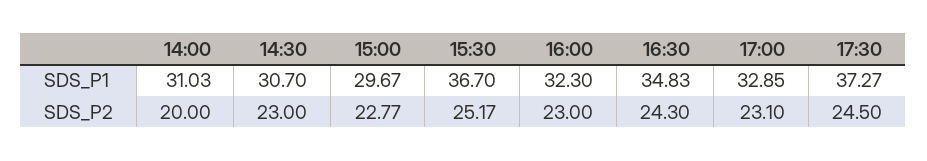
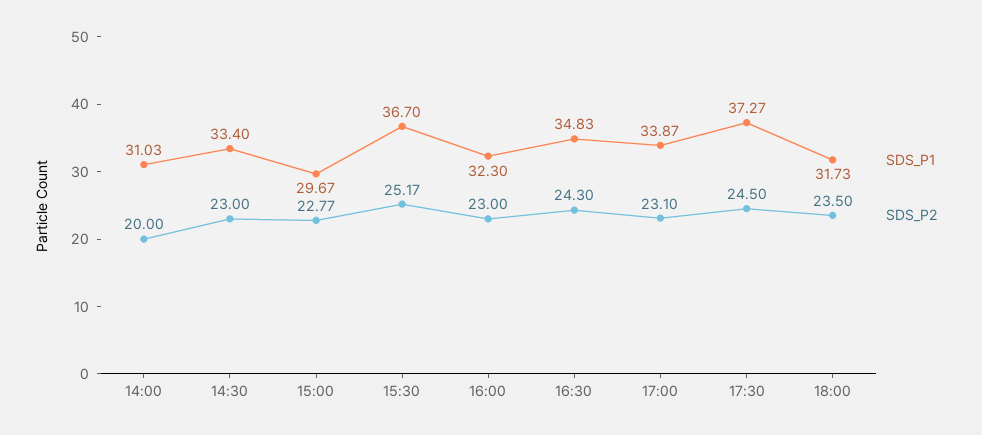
  {
    "SDS_P1": {
      "14:00": 31.03,
-     "14:30": 30.7,
+     "14:30": 33.4,
      "15:00": 29.67,
      "15:30": 36.7,
      "16:00": 32.3,
      "16:30": 34.83,
-     "17:00": 32.85,
+     "17:00": 33.87,
-     "17:30": 37.27
+     "17:30": 37.27,
+     "18:00": 31.73
    },
    "SDS_P2": {
      "14:00": 20,
      "14:30": 23,
      "15:00": 22.77,
      "15:30": 25.17,
      "16:00": 23,
      "16:30": 24.3,
      "17:00": 23.1,
-     "17:30": 24.5
+     "17:30": 24.5,
+     "18:00": 23.5
    }
  }

